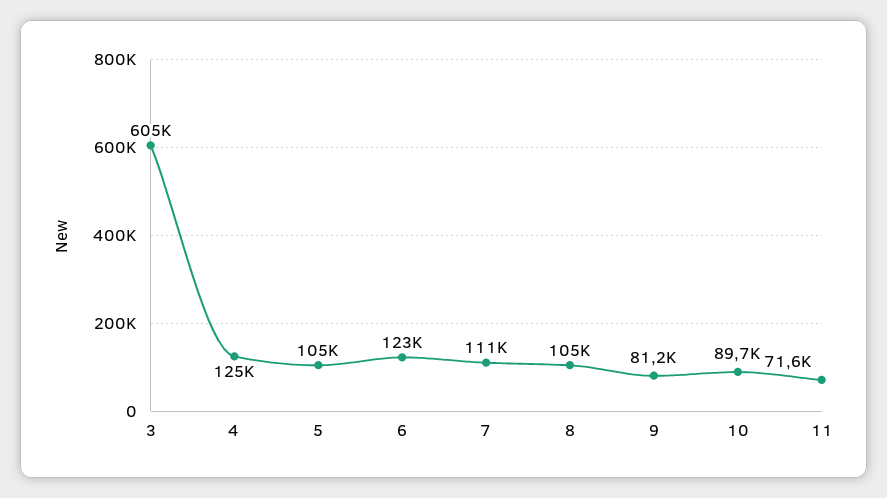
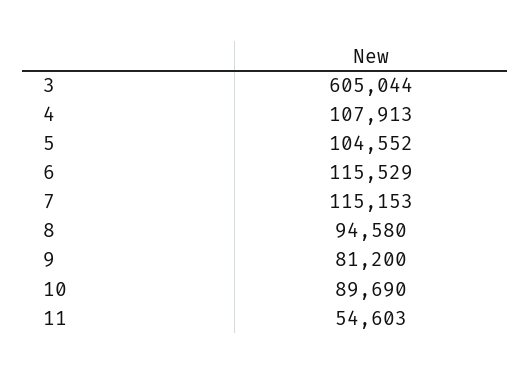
  {
    "3": 605044,
-   "4": 125000,
+   "4": 107913,
    "5": 104552,
-   "6": 123000,
+   "6": 115529,
-   "7": 111000,
+   "7": 115153,
-   "8": 105000,
+   "8": 94580,
    "9": 81200,
    "10": 89690,
-   "11": 71600
+   "11": 54603
  }

